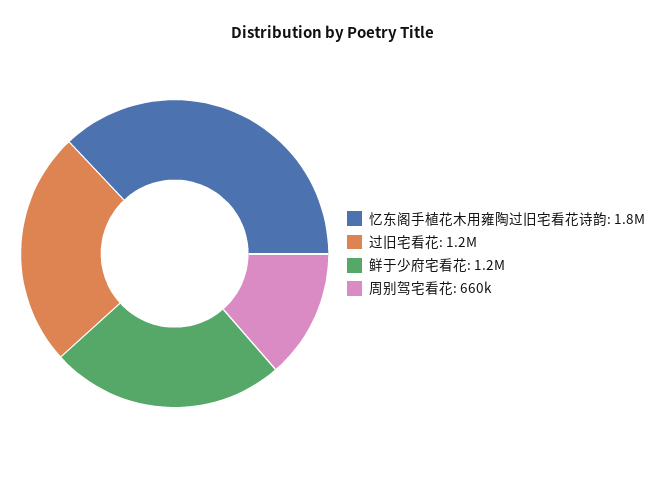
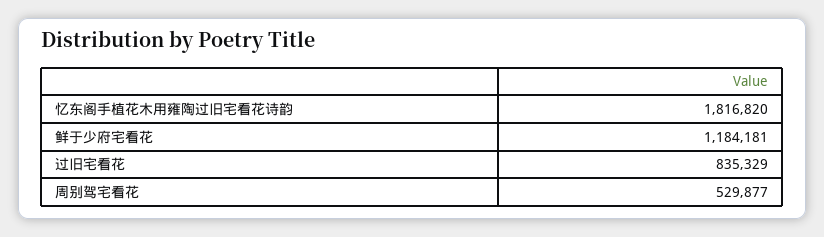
  {
    "忆东阁手植花木用雍陶过旧宅看花诗韵": 1816820,
-   "过旧宅看花": 1200000,
+   "过旧宅看花": 835329,
    "鲜于少府宅看花": 1184181,
-   "周别驾宅看花": 660000
+   "周别驾宅看花": 529877
  }

